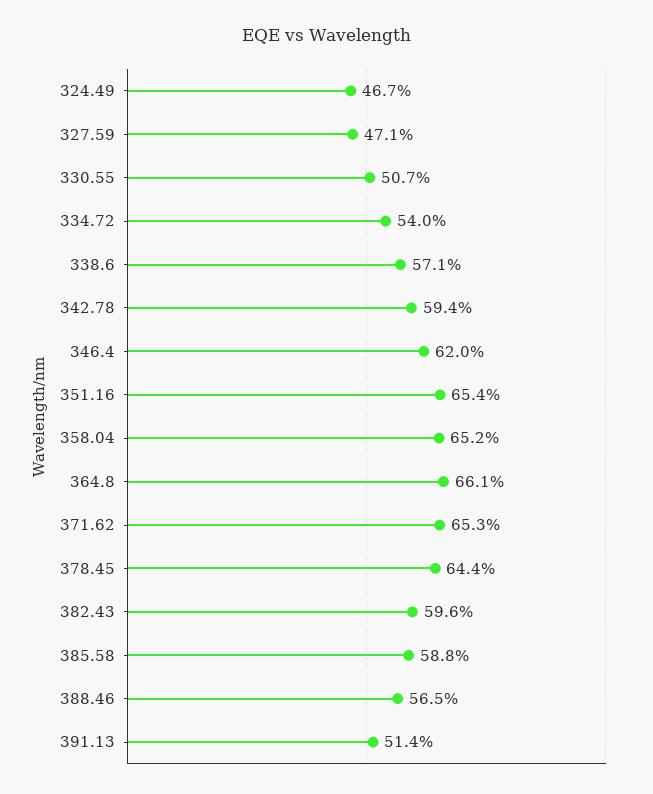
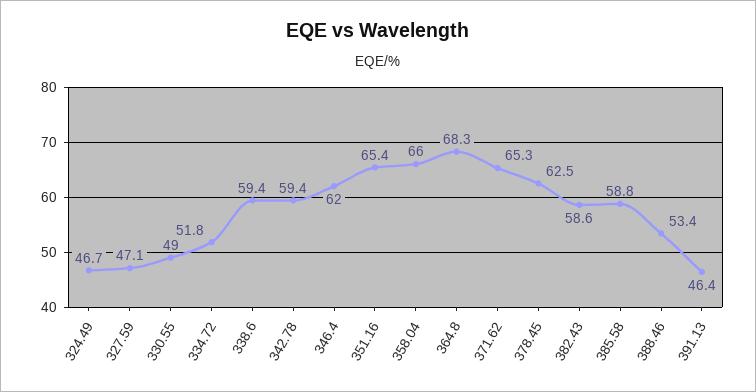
  {
    "324.49": 46.7,
    "327.59": 47.1,
-   "330.55": 50.7,
+   "330.55": 49,
-   "334.72": 54,
+   "334.72": 51.8,
-   "338.6": 57.1,
+   "338.6": 59.4,
    "342.78": 59.4,
    "346.4": 62,
    "351.16": 65.4,
-   "358.04": 65.2,
+   "358.04": 66,
-   "364.8": 66.1,
+   "364.8": 68.3,
    "371.62": 65.3,
-   "378.45": 64.4,
+   "378.45": 62.5,
-   "382.43": 59.6,
+   "382.43": 58.6,
    "385.58": 58.8,
-   "388.46": 56.5,
+   "388.46": 53.4,
-   "391.13": 51.4
+   "391.13": 46.4
  }

